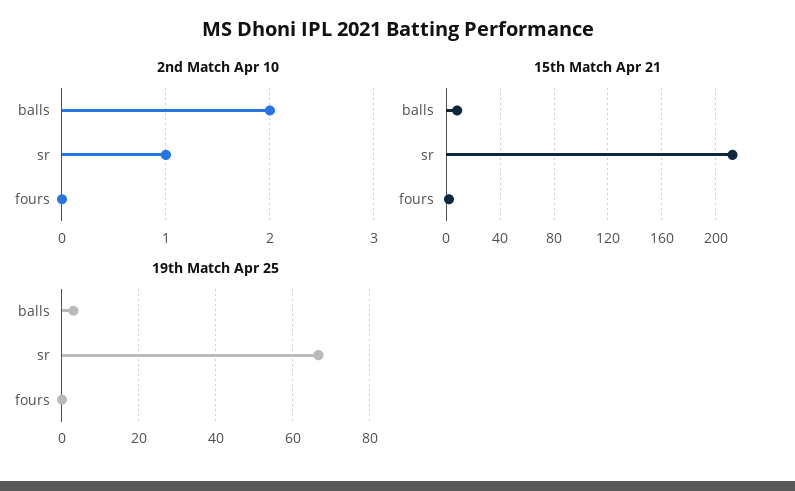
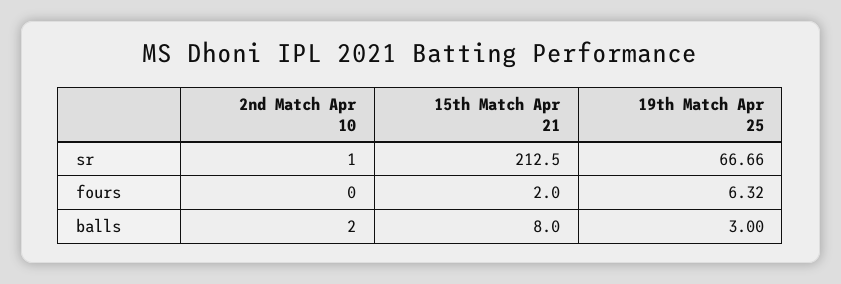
  {
    "2nd Match Apr 10": {
      "balls": 2,
      "sr": 1,
      "fours": 0
    },
    "15th Match Apr 21": {
      "balls": 8,
      "sr": 212.5,
      "fours": 2
    },
    "19th Match Apr 25": {
      "balls": 3,
      "sr": 66.66,
-     "fours": 0
+     "fours": 6.32
    }
  }

